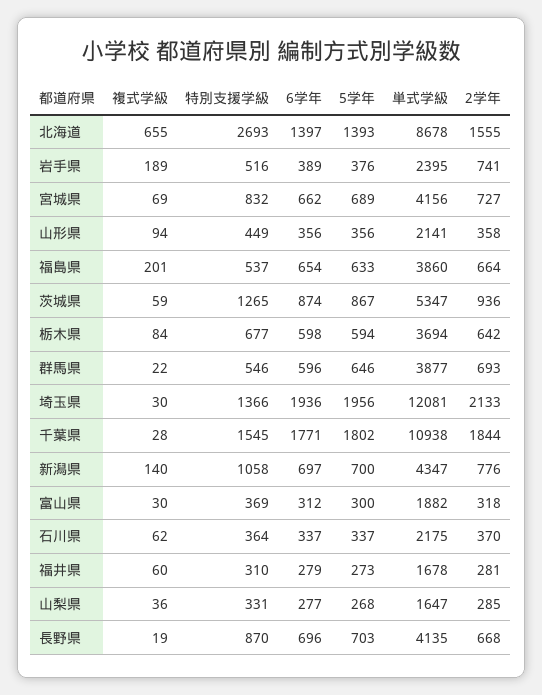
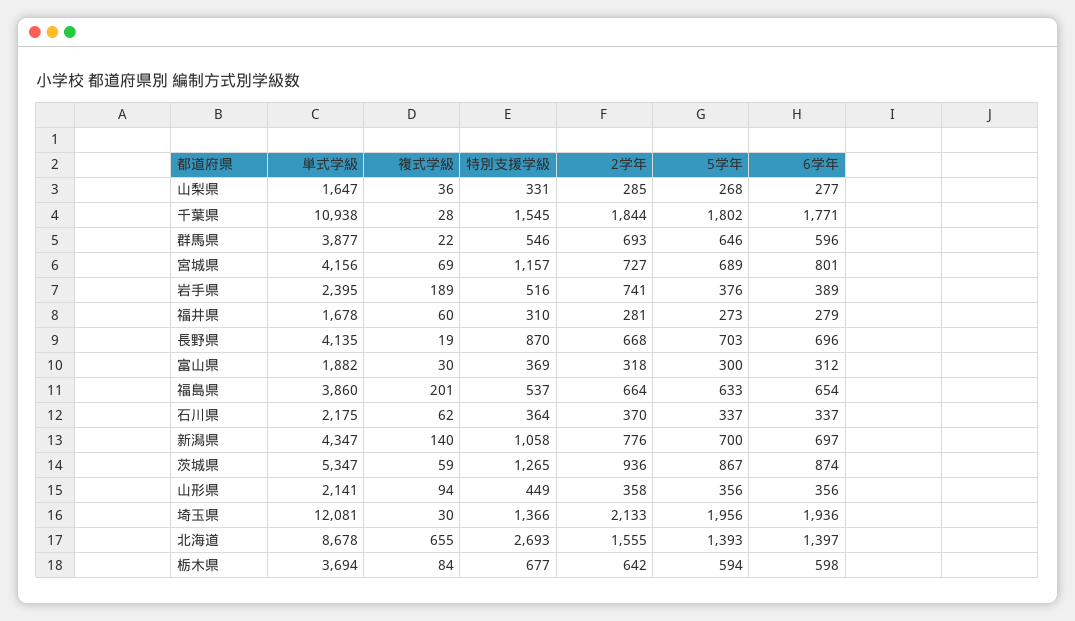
  {
    "複式学級": {
      "北海道": 655,
      "岩手県": 189,
      "宮城県": 69,
      "山形県": 94,
      "福島県": 201,
      "茨城県": 59,
      "栃木県": 84,
      "群馬県": 22,
      "埼玉県": 30,
      "千葉県": 28,
      "新潟県": 140,
      "富山県": 30,
      "石川県": 62,
      "福井県": 60,
      "山梨県": 36,
      "長野県": 19
    },
    "特別支援学級": {
      "北海道": 2693,
      "岩手県": 516,
-     "宮城県": 832,
+     "宮城県": 1157,
      "山形県": 449,
      "福島県": 537,
      "茨城県": 1265,
      "栃木県": 677,
      "群馬県": 546,
      "埼玉県": 1366,
      "千葉県": 1545,
      "新潟県": 1058,
      "富山県": 369,
      "石川県": 364,
      "福井県": 310,
      "山梨県": 331,
      "長野県": 870
    },
    "6学年": {
      "北海道": 1397,
      "岩手県": 389,
-     "宮城県": 662,
+     "宮城県": 801,
      "山形県": 356,
      "福島県": 654,
      "茨城県": 874,
      "栃木県": 598,
      "群馬県": 596,
      "埼玉県": 1936,
      "千葉県": 1771,
      "新潟県": 697,
      "富山県": 312,
      "石川県": 337,
      "福井県": 279,
      "山梨県": 277,
      "長野県": 696
    },
    "5学年": {
      "北海道": 1393,
      "岩手県": 376,
      "宮城県": 689,
      "山形県": 356,
      "福島県": 633,
      "茨城県": 867,
      "栃木県": 594,
      "群馬県": 646,
      "埼玉県": 1956,
      "千葉県": 1802,
      "新潟県": 700,
      "富山県": 300,
      "石川県": 337,
      "福井県": 273,
      "山梨県": 268,
      "長野県": 703
    },
    "単式学級": {
      "北海道": 8678,
      "岩手県": 2395,
      "宮城県": 4156,
      "山形県": 2141,
      "福島県": 3860,
      "茨城県": 5347,
      "栃木県": 3694,
      "群馬県": 3877,
      "埼玉県": 12081,
      "千葉県": 10938,
      "新潟県": 4347,
      "富山県": 1882,
      "石川県": 2175,
      "福井県": 1678,
      "山梨県": 1647,
      "長野県": 4135
    },
    "2学年": {
      "北海道": 1555,
      "岩手県": 741,
      "宮城県": 727,
      "山形県": 358,
      "福島県": 664,
      "茨城県": 936,
      "栃木県": 642,
      "群馬県": 693,
      "埼玉県": 2133,
      "千葉県": 1844,
      "新潟県": 776,
      "富山県": 318,
      "石川県": 370,
      "福井県": 281,
      "山梨県": 285,
      "長野県": 668
    }
  }

